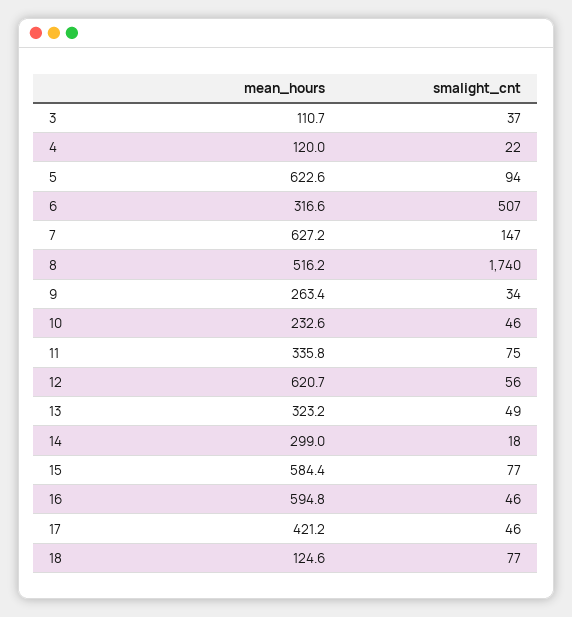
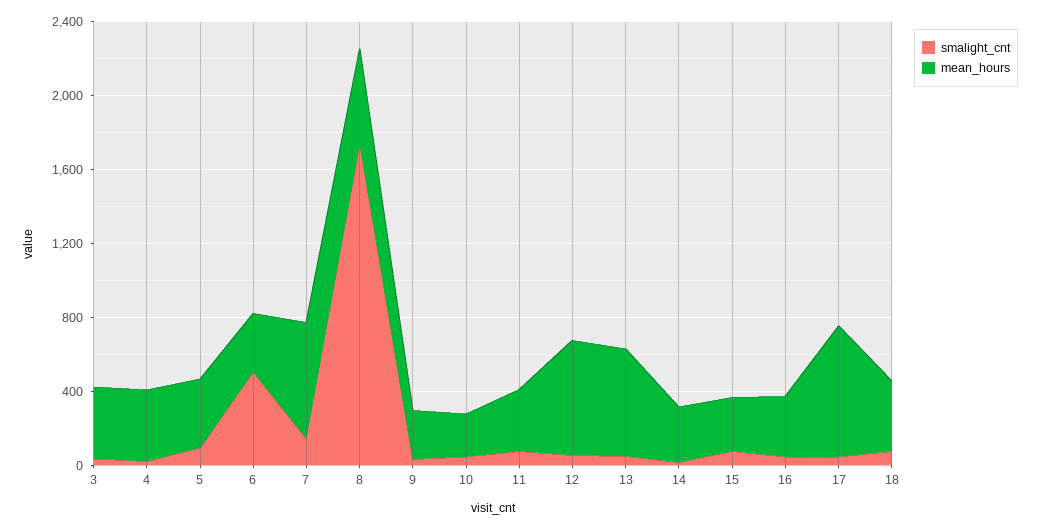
  {
    "mean_hours": {
-     "3": 110.7,
+     "3": 400,
-     "4": 120,
+     "4": 400,
-     "5": 622.6,
+     "5": 400,
      "6": 316.6,
      "7": 627.2,
      "8": 516.2,
      "9": 263.4,
      "10": 232.6,
      "11": 335.8,
      "12": 620.7,
-     "13": 323.2,
+     "13": 600,
      "14": 299,
-     "15": 584.4,
+     "15": 300,
-     "16": 594.8,
+     "16": 300,
-     "17": 421.2,
+     "17": 700,
-     "18": 124.6
+     "18": 400
    },
    "smalight_cnt": {
      "3": 37,
      "4": 22,
      "5": 94,
      "6": 507,
      "7": 147,
      "8": 1740,
      "9": 34,
      "10": 46,
      "11": 75,
      "12": 56,
      "13": 49,
      "14": 18,
      "15": 77,
      "16": 46,
      "17": 46,
      "18": 77
    }
  }

